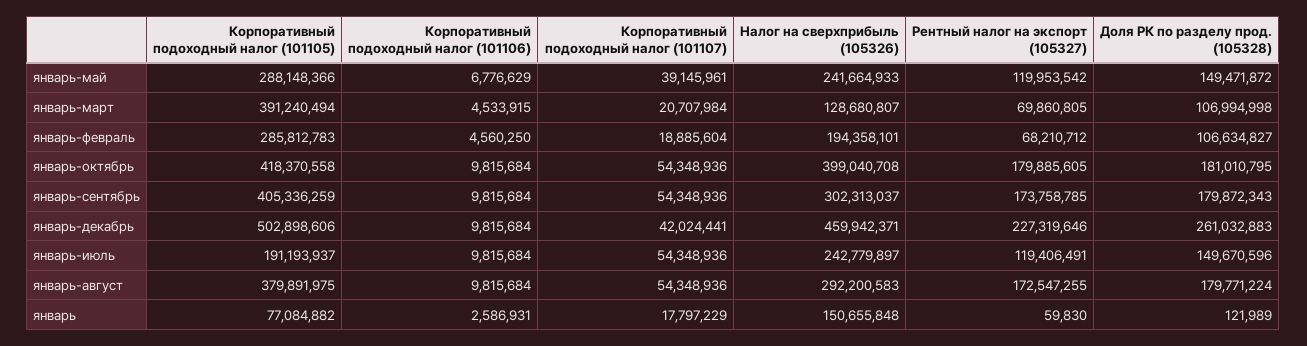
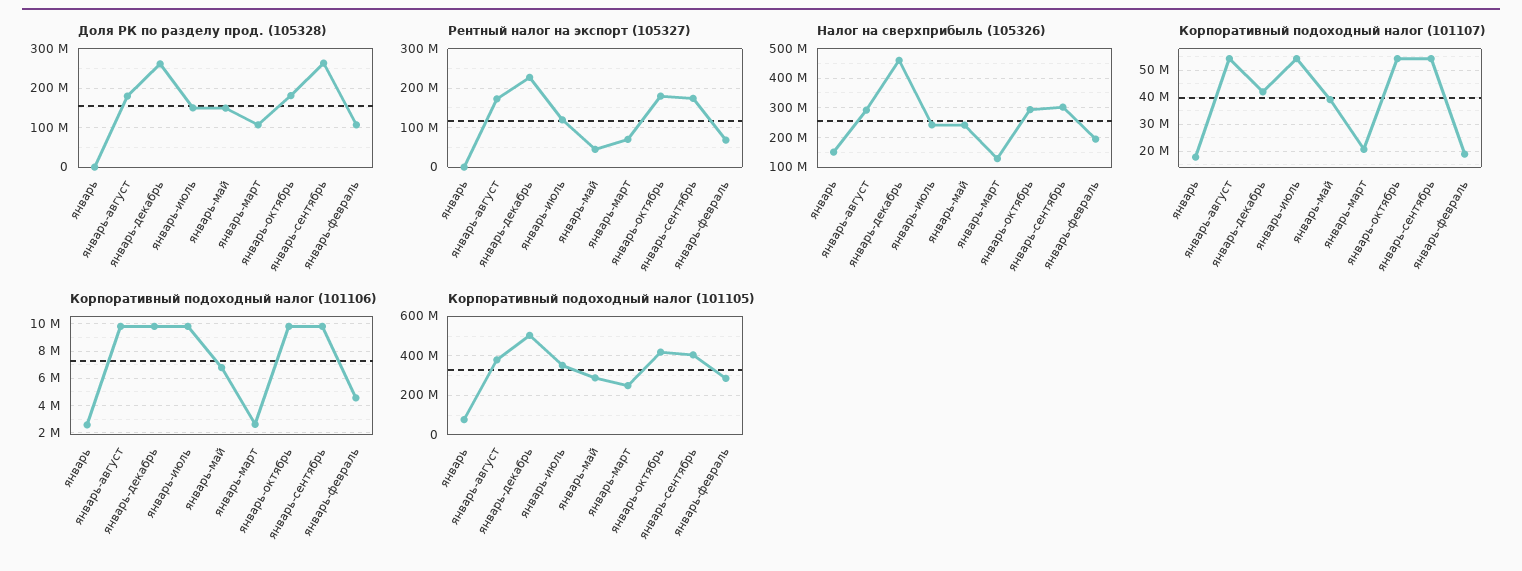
  {
    "Корпоративный подоходный налог (101105)": {
      "январь-май": 288148366,
-     "январь-март": 391240494,
+     "январь-март": 250000000,
      "январь-февраль": 285812783,
      "январь-октябрь": 418370558,
      "январь-сентябрь": 405336259,
      "январь-декабрь": 502898606,
-     "январь-июль": 191193937,
+     "январь-июль": 350000000,
      "январь-август": 379891975,
      "январь": 77084882
    },
    "Корпоративный подоходный налог (101106)": {
      "январь-май": 6776629,
-     "январь-март": 4533915,
+     "январь-март": 2500000,
      "январь-февраль": 4560250,
      "январь-октябрь": 9815684,
      "январь-сентябрь": 9815684,
      "январь-декабрь": 9815684,
      "январь-июль": 9815684,
      "январь-август": 9815684,
      "январь": 2586931
    },
    "Корпоративный подоходный налог (101107)": {
      "январь-май": 39145961,
      "январь-март": 20707984,
      "январь-февраль": 18885604,
      "январь-октябрь": 54348936,
      "январь-сентябрь": 54348936,
      "январь-декабрь": 42024441,
      "январь-июль": 54348936,
      "январь-август": 54348936,
      "январь": 17797229
    },
    "Налог на сверхприбыль (105326)": {
      "январь-май": 241664933,
      "январь-март": 128680807,
      "январь-февраль": 194358101,
-     "январь-октябрь": 399040708,
+     "январь-октябрь": 300000000,
      "январь-сентябрь": 302313037,
      "январь-декабрь": 459942371,
      "январь-июль": 242779897,
      "январь-август": 292200583,
      "январь": 150655848
    },
    "Рентный налог на экспорт (105327)": {
-     "январь-май": 119953542,
+     "январь-май": 40000000,
      "январь-март": 69860805,
      "январь-февраль": 68210712,
      "январь-октябрь": 179885605,
      "январь-сентябрь": 173758785,
      "январь-декабрь": 227319646,
      "январь-июль": 119406491,
      "январь-август": 172547255,
      "январь": 59830
    },
    "Доля РК по разделу прод. (105328)": {
      "январь-май": 149471872,
      "январь-март": 106994998,
      "январь-февраль": 106634827,
      "январь-октябрь": 181010795,
-     "январь-сентябрь": 179872343,
+     "январь-сентябрь": 260000000,
      "январь-декабрь": 261032883,
      "январь-июль": 149670596,
      "январь-август": 179771224,
      "январь": 121989
    }
  }

